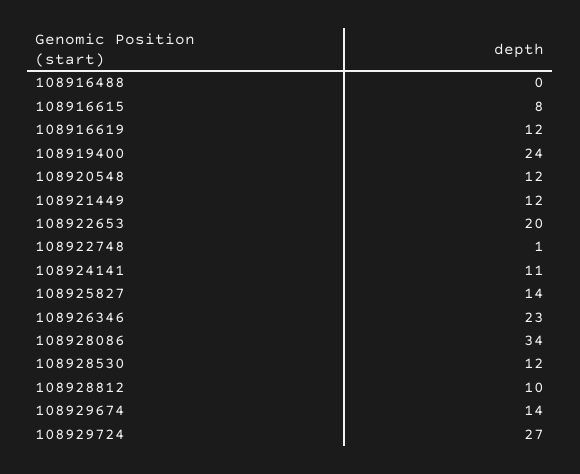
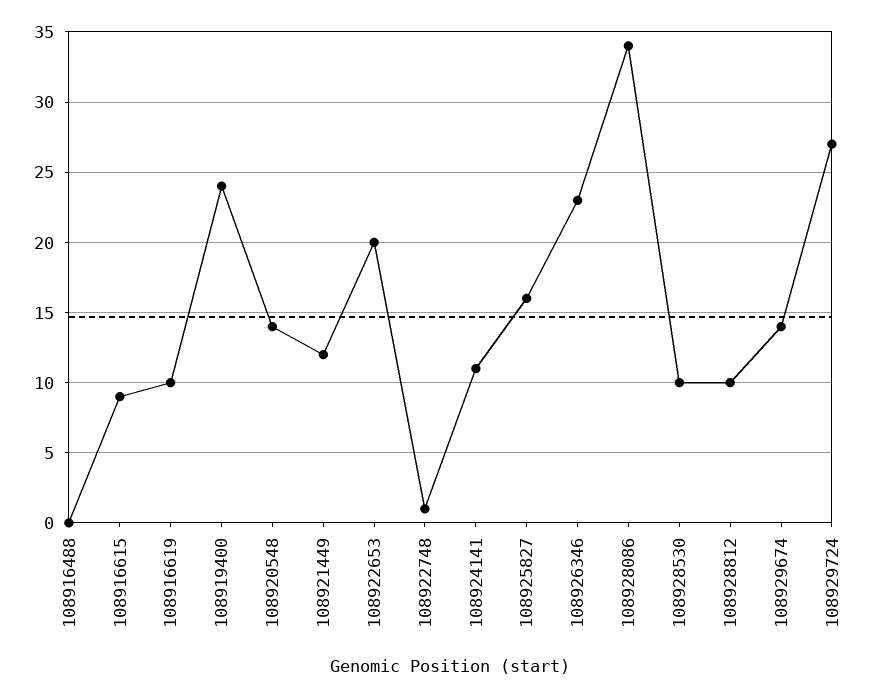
  {
    "108916488": 0,
-   "108916615": 8,
+   "108916615": 9,
-   "108916619": 12,
+   "108916619": 10,
    "108919400": 24,
-   "108920548": 12,
+   "108920548": 14,
    "108921449": 12,
    "108922653": 20,
    "108922748": 1,
    "108924141": 11,
-   "108925827": 14,
+   "108925827": 16,
    "108926346": 23,
    "108928086": 34,
-   "108928530": 12,
+   "108928530": 10,
    "108928812": 10,
    "108929674": 14,
    "108929724": 27
  }

